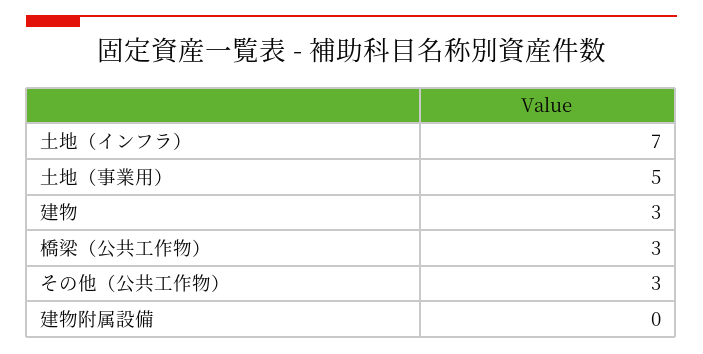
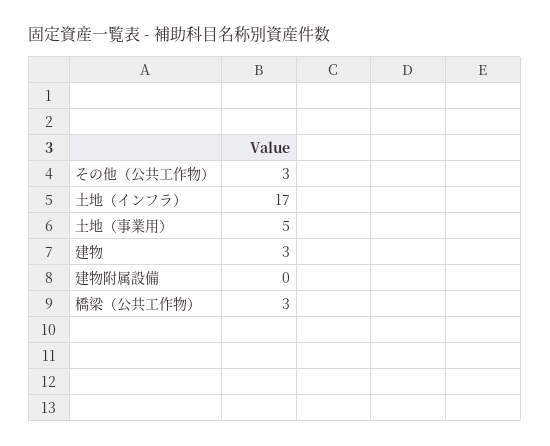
  {
-   "土地（インフラ）": 7,
+   "土地（インフラ）": 17,
    "土地（事業用）": 5,
    "建物": 3,
    "橋梁（公共工作物）": 3,
    "その他（公共工作物）": 3,
    "建物附属設備": 0
  }

